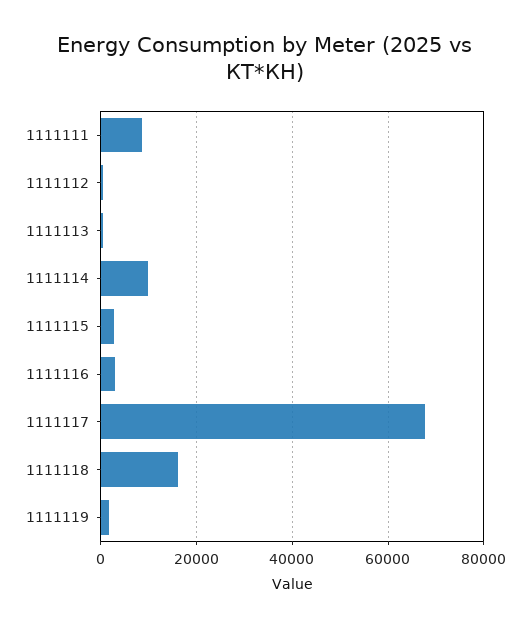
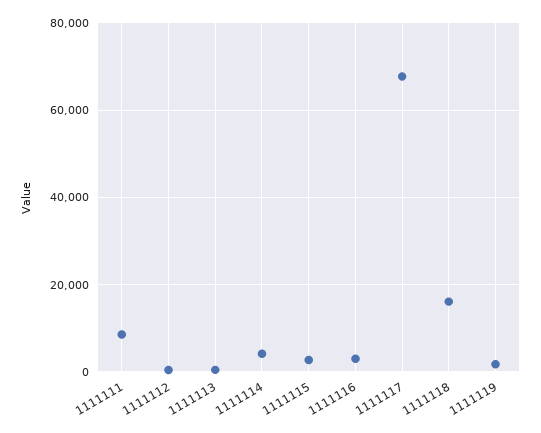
  {
    "1111111": 8000,
    "1111112": 0,
    "1111113": 0,
-   "1111114": 10000,
+   "1111114": 4000,
    "1111115": 2000,
    "1111116": 2000,
    "1111117": 68000,
    "1111118": 16000,
    "1111119": 2000
  }

